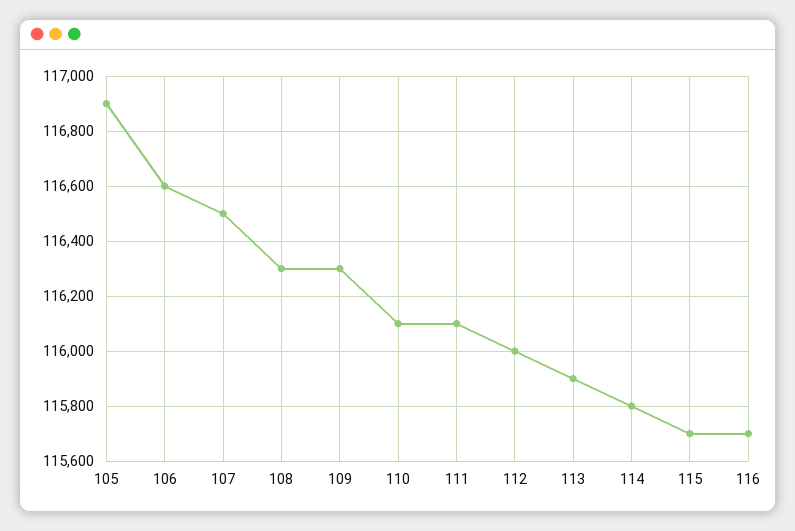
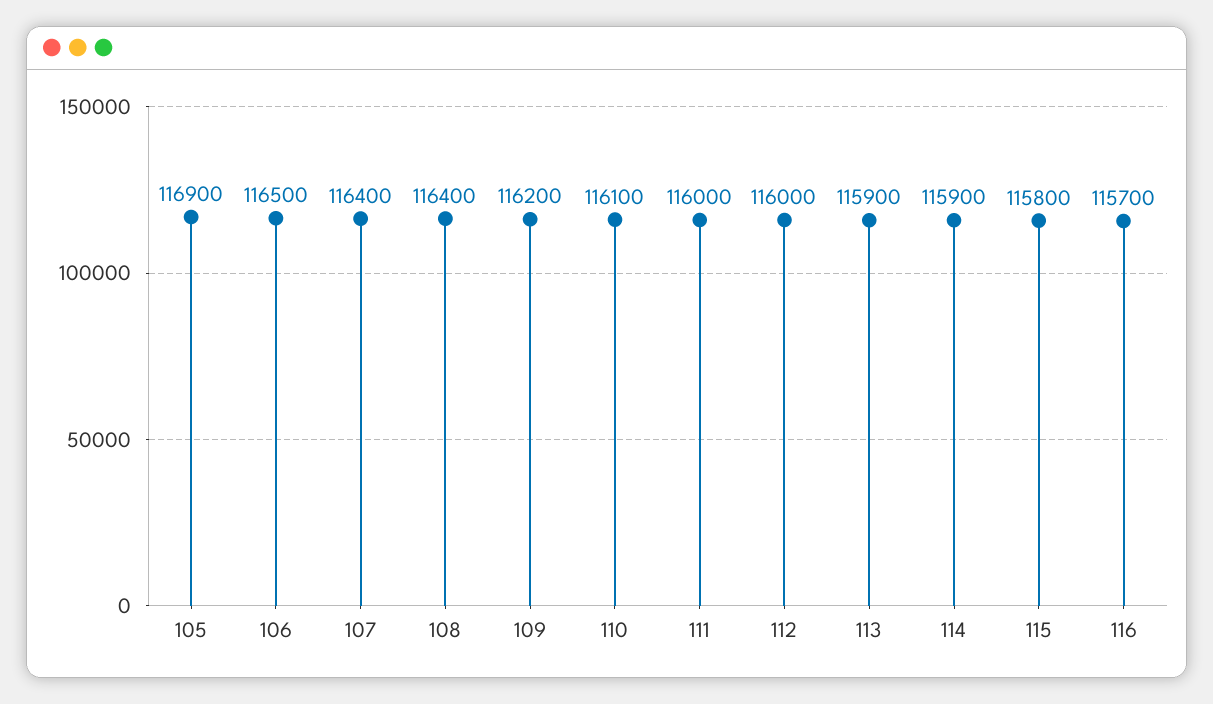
  {
    "105": 116900,
-   "106": 116600,
+   "106": 116500,
-   "107": 116500,
+   "107": 116400,
-   "108": 116300,
+   "108": 116400,
-   "109": 116300,
+   "109": 116200,
    "110": 116100,
-   "111": 116100,
+   "111": 116000,
    "112": 116000,
    "113": 115900,
-   "114": 115800,
+   "114": 115900,
-   "115": 115700,
+   "115": 115800,
    "116": 115700
  }

